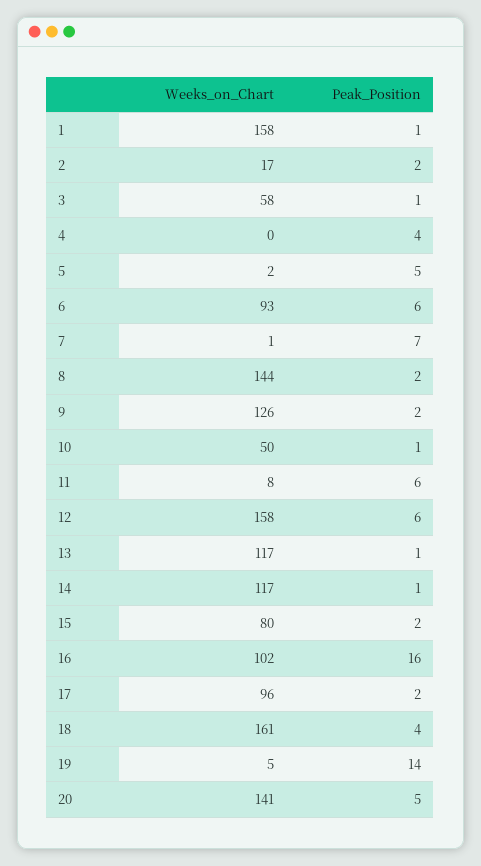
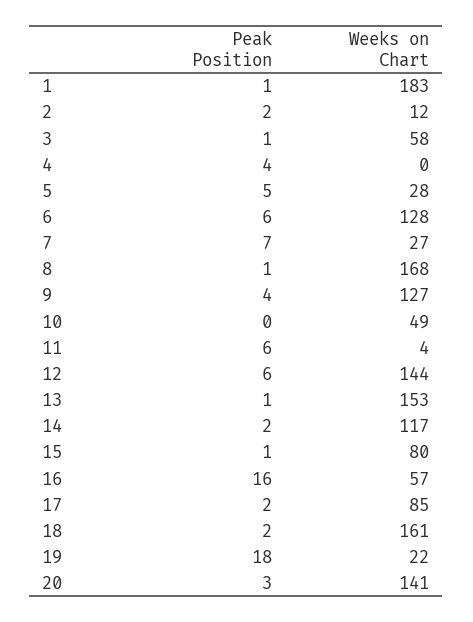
  {
    "Weeks_on_Chart": {
-     "1": 158,
+     "1": 183,
-     "2": 17,
+     "2": 12,
      "3": 58,
      "4": 0,
-     "5": 2,
+     "5": 28,
-     "6": 93,
+     "6": 128,
-     "7": 1,
+     "7": 27,
-     "8": 144,
+     "8": 168,
-     "9": 126,
+     "9": 127,
-     "10": 50,
+     "10": 49,
-     "11": 8,
+     "11": 4,
-     "12": 158,
+     "12": 144,
-     "13": 117,
+     "13": 153,
      "14": 117,
      "15": 80,
-     "16": 102,
+     "16": 57,
-     "17": 96,
+     "17": 85,
      "18": 161,
-     "19": 5,
+     "19": 22,
      "20": 141
    },
    "Peak_Position": {
      "1": 1,
      "2": 2,
      "3": 1,
      "4": 4,
      "5": 5,
      "6": 6,
      "7": 7,
-     "8": 2,
+     "8": 1,
-     "9": 2,
+     "9": 4,
-     "10": 1,
+     "10": 0,
      "11": 6,
      "12": 6,
      "13": 1,
-     "14": 1,
+     "14": 2,
-     "15": 2,
+     "15": 1,
      "16": 16,
      "17": 2,
-     "18": 4,
+     "18": 2,
-     "19": 14,
+     "19": 18,
-     "20": 5
+     "20": 3
    }
  }

